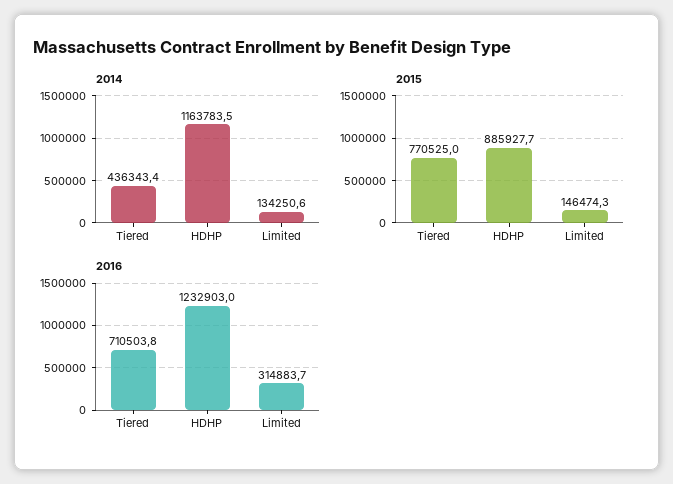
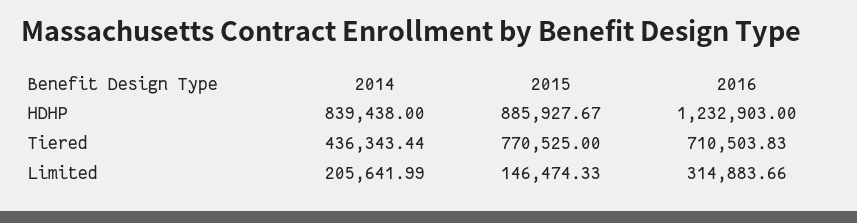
  {
    "2014": {
      "Tiered": 436343.44,
-     "HDHP": 1163783.5,
+     "HDHP": 839438,
-     "Limited": 134250.6
+     "Limited": 205641.99
    },
    "2015": {
      "Tiered": 770525,
      "HDHP": 885927.67,
      "Limited": 146474.33
    },
    "2016": {
      "Tiered": 710503.83,
      "HDHP": 1232903,
      "Limited": 314883.66
    }
  }

